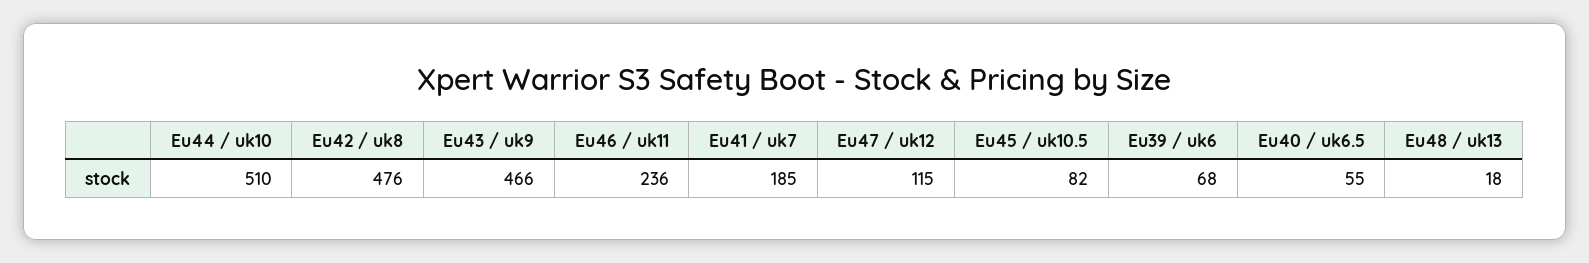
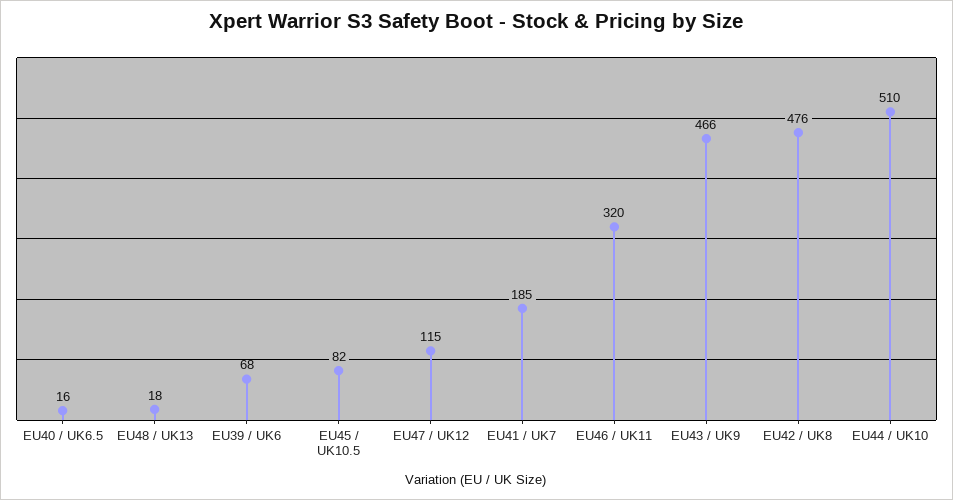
  {
    "Eu44 / uk10": 510,
    "Eu42 / uk8": 476,
    "Eu43 / uk9": 466,
-   "Eu46 / uk11": 236,
+   "Eu46 / uk11": 320,
    "Eu41 / uk7": 185,
    "Eu47 / uk12": 115,
    "Eu45 / uk10.5": 82,
    "Eu39 / uk6": 68,
-   "Eu40 / uk6.5": 55,
+   "Eu40 / uk6.5": 16,
    "Eu48 / uk13": 18
  }

